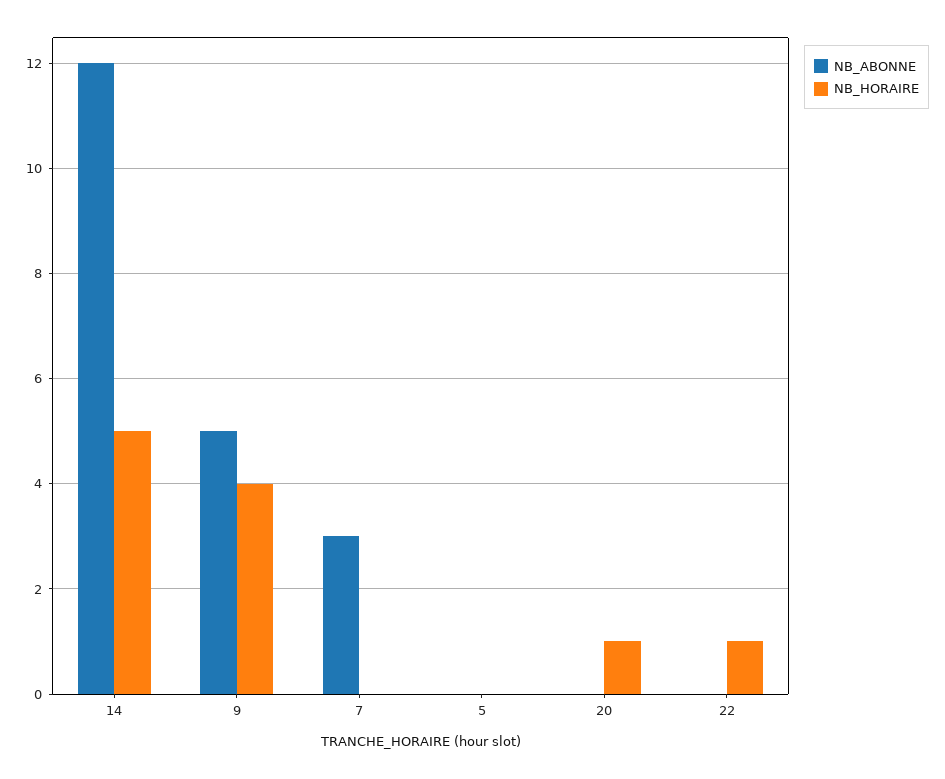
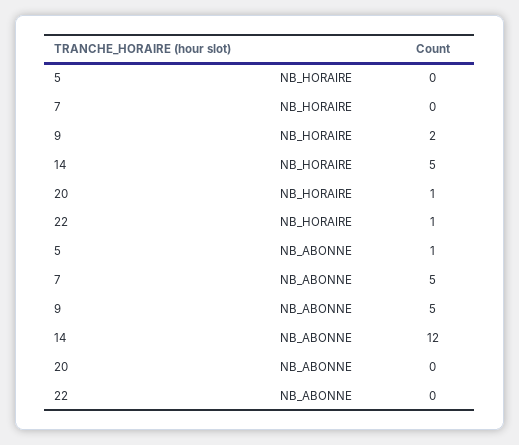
  {
    "NB_ABONNE": {
      "14": 12,
      "9": 5,
-     "7": 3,
+     "7": 5,
-     "5": 0,
+     "5": 1,
      "20": 0,
      "22": 0
    },
    "NB_HORAIRE": {
      "14": 5,
-     "9": 4,
+     "9": 2,
      "7": 0,
      "5": 0,
      "20": 1,
      "22": 1
    }
  }

